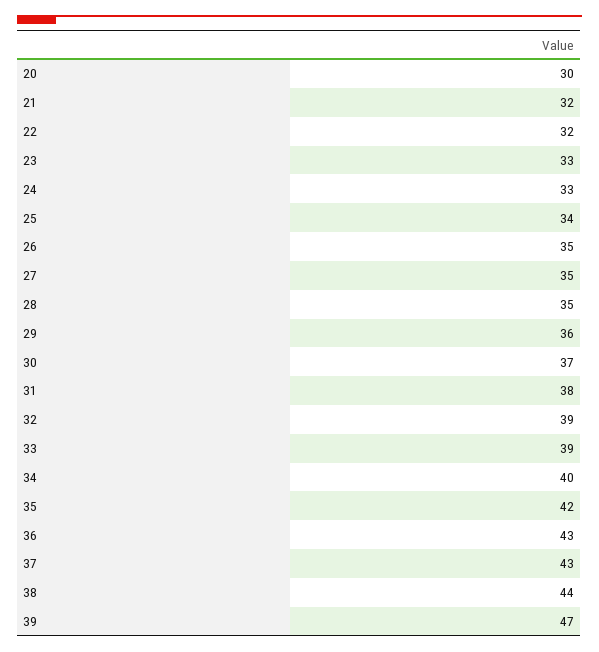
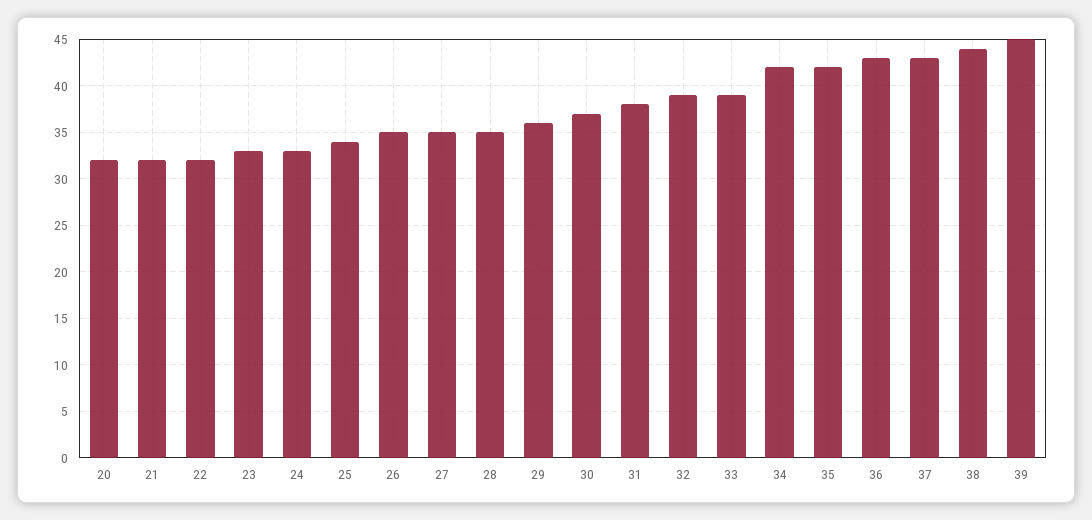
  {
-   "20": 30,
+   "20": 32,
    "21": 32,
    "22": 32,
    "23": 33,
    "24": 33,
    "25": 34,
    "26": 35,
    "27": 35,
    "28": 35,
    "29": 36,
    "30": 37,
    "31": 38,
    "32": 39,
    "33": 39,
-   "34": 40,
+   "34": 42,
    "35": 42,
    "36": 43,
    "37": 43,
    "38": 44,
-   "39": 47
+   "39": 45
  }

